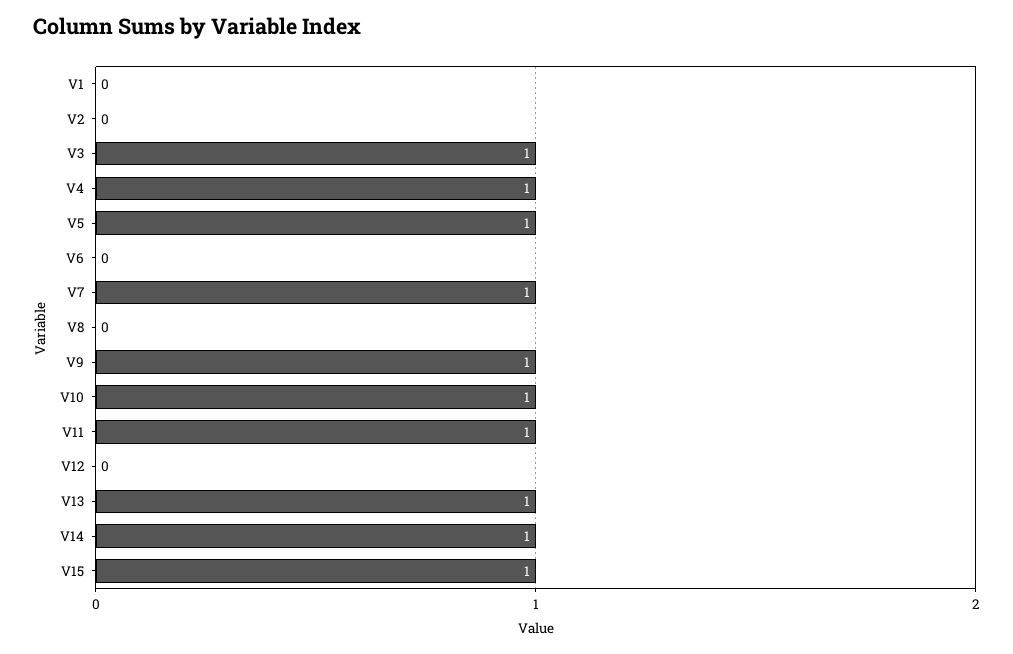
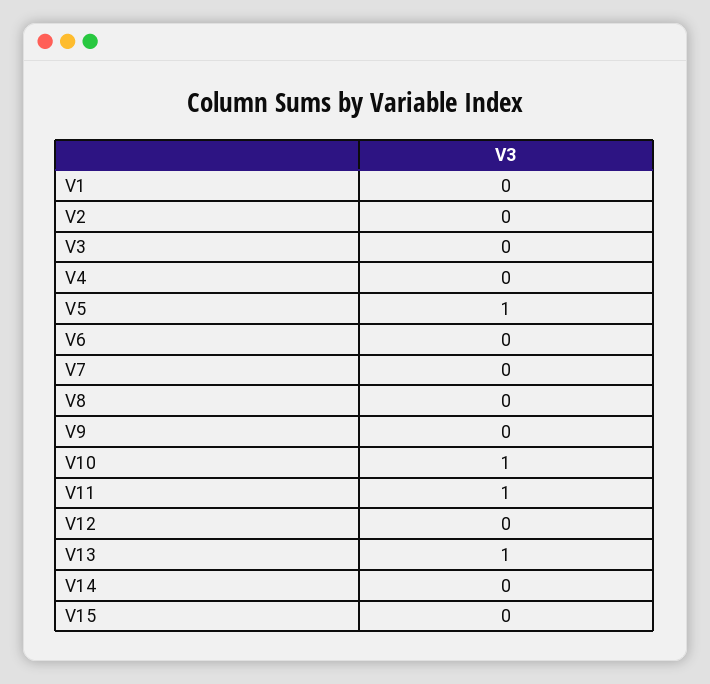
  {
    "V1": 0,
    "V2": 0,
-   "V3": 1,
+   "V3": 0,
-   "V4": 1,
+   "V4": 0,
    "V5": 1,
    "V6": 0,
-   "V7": 1,
+   "V7": 0,
    "V8": 0,
-   "V9": 1,
+   "V9": 0,
    "V10": 1,
    "V11": 1,
    "V12": 0,
    "V13": 1,
-   "V14": 1,
+   "V14": 0,
-   "V15": 1
+   "V15": 0
  }

